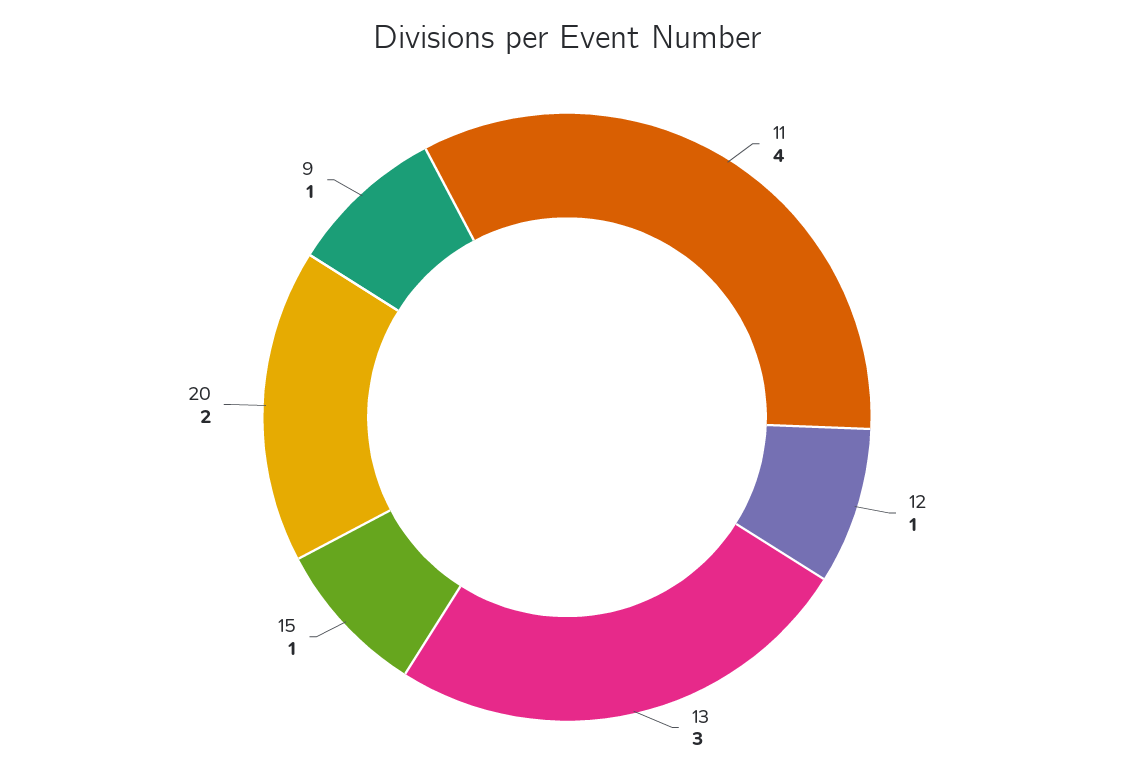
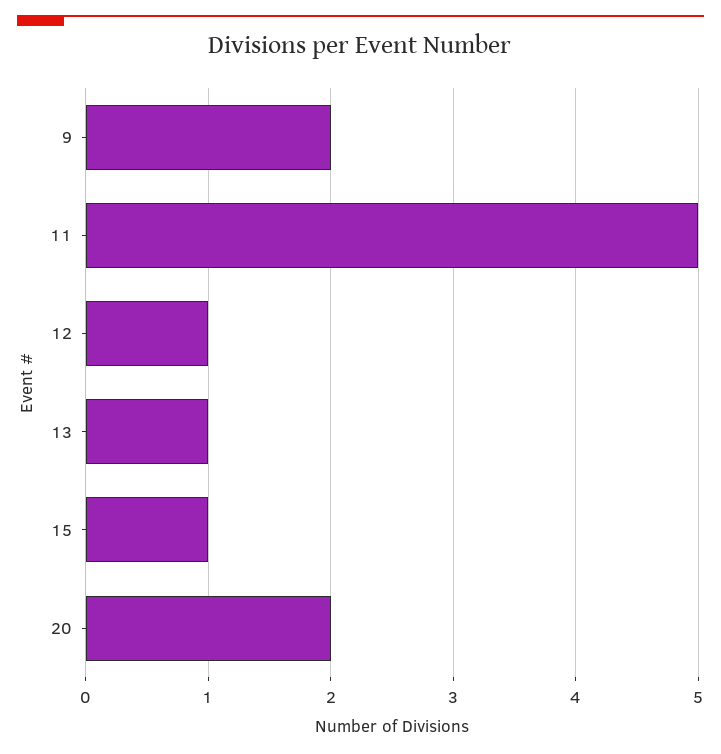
  {
-   "11": 4,
+   "11": 5,
    "12": 1,
-   "13": 3,
+   "13": 1,
    "15": 1,
    "20": 2,
-   "9": 1
+   "9": 2
  }

